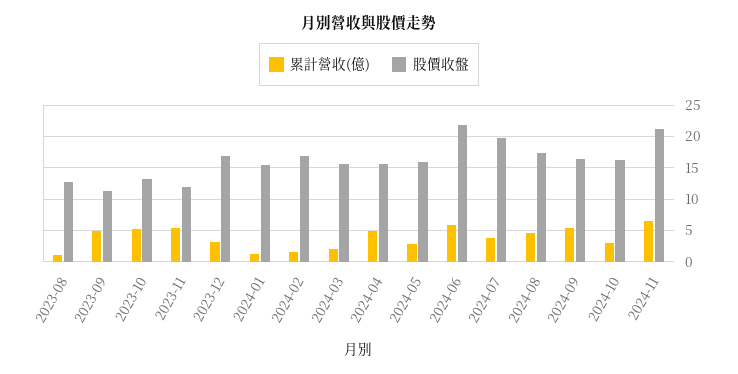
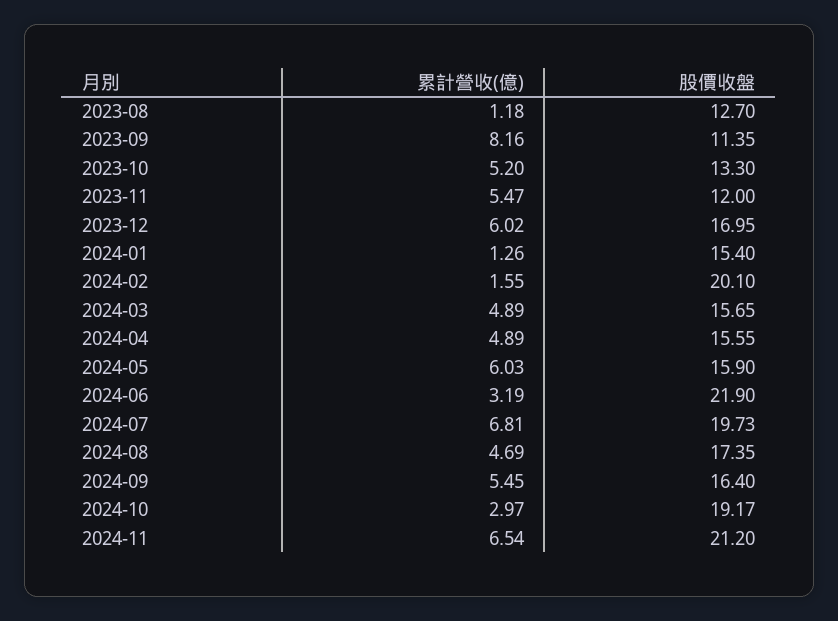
  {
    "累計營收(億)": {
      "2023-08": 1.18,
-     "2023-09": 5,
+     "2023-09": 8.16,
      "2023-10": 5.2,
      "2023-11": 5.47,
-     "2023-12": 3,
+     "2023-12": 6.02,
      "2024-01": 1.26,
      "2024-02": 1.55,
-     "2024-03": 2,
+     "2024-03": 4.89,
      "2024-04": 4.89,
-     "2024-05": 3,
+     "2024-05": 6.03,
-     "2024-06": 6,
+     "2024-06": 3.19,
-     "2024-07": 4,
+     "2024-07": 6.81,
      "2024-08": 4.69,
      "2024-09": 5.45,
      "2024-10": 2.97,
      "2024-11": 6.54
    },
    "股價收盤": {
      "2023-08": 12.7,
      "2023-09": 11.35,
      "2023-10": 13.3,
      "2023-11": 12,
      "2023-12": 16.95,
      "2024-01": 15.4,
-     "2024-02": 17,
+     "2024-02": 20.1,
      "2024-03": 15.65,
      "2024-04": 15.55,
      "2024-05": 15.9,
      "2024-06": 21.9,
      "2024-07": 19.73,
      "2024-08": 17.35,
      "2024-09": 16.4,
-     "2024-10": 16,
+     "2024-10": 19.17,
      "2024-11": 21.2
    }
  }

